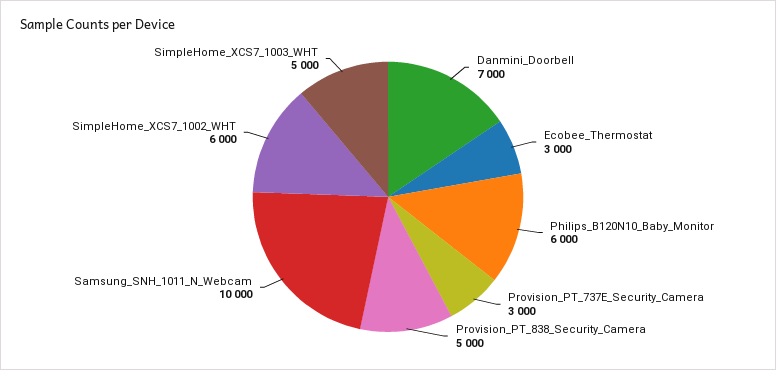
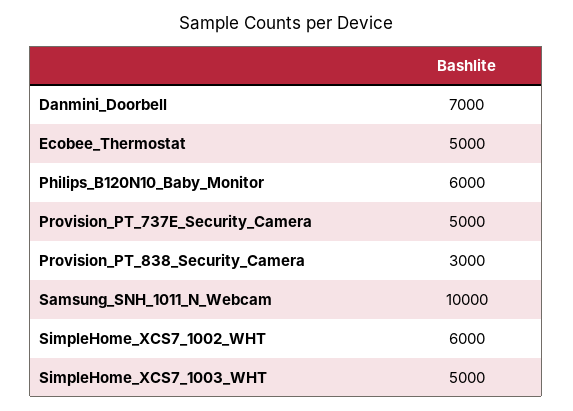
  {
    "Danmini_Doorbell": 7000,
-   "Ecobee_Thermostat": 3000,
+   "Ecobee_Thermostat": 5000,
    "Philips_B120N10_Baby_Monitor": 6000,
-   "Provision_PT_737E_Security_Camera": 3000,
+   "Provision_PT_737E_Security_Camera": 5000,
-   "Provision_PT_838_Security_Camera": 5000,
+   "Provision_PT_838_Security_Camera": 3000,
    "Samsung_SNH_1011_N_Webcam": 10000,
    "SimpleHome_XCS7_1002_WHT": 6000,
    "SimpleHome_XCS7_1003_WHT": 5000
  }

